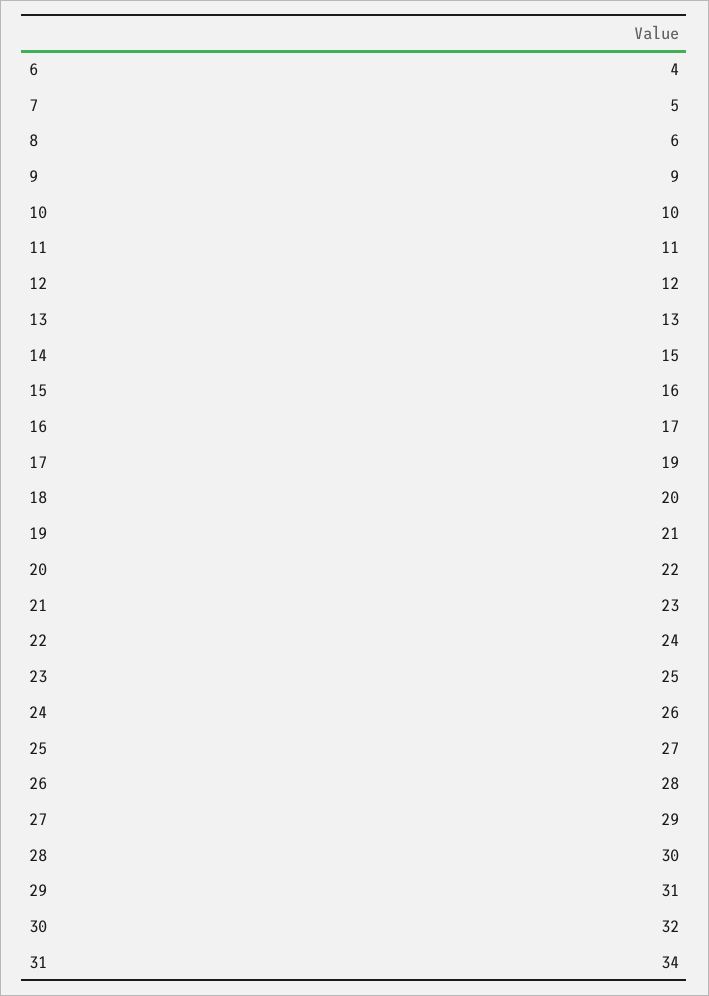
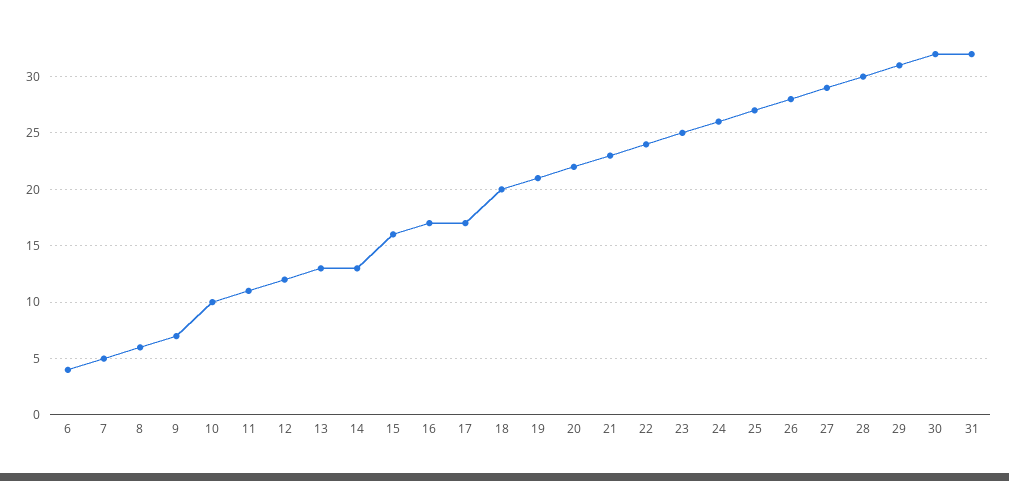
  {
    "6": 4,
    "7": 5,
    "8": 6,
-   "9": 9,
+   "9": 7,
    "10": 10,
    "11": 11,
    "12": 12,
    "13": 13,
-   "14": 15,
+   "14": 13,
    "15": 16,
    "16": 17,
-   "17": 19,
+   "17": 17,
    "18": 20,
    "19": 21,
    "20": 22,
    "21": 23,
    "22": 24,
    "23": 25,
    "24": 26,
    "25": 27,
    "26": 28,
    "27": 29,
    "28": 30,
    "29": 31,
    "30": 32,
-   "31": 34
+   "31": 32
  }

